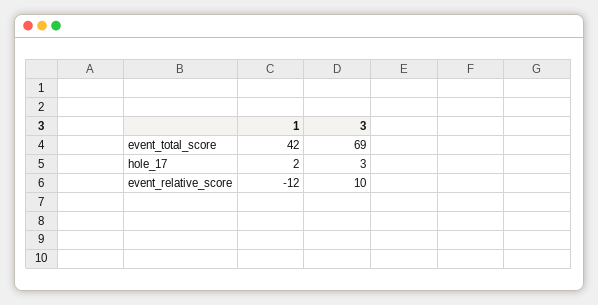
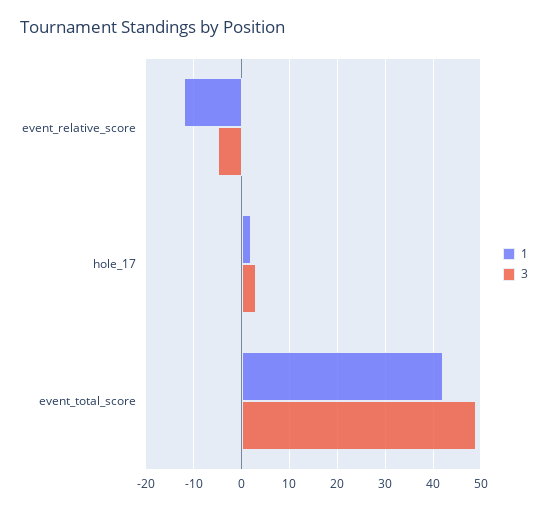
  {
    "1": {
      "event_total_score": 42,
      "hole_17": 2,
      "event_relative_score": -12
    },
    "3": {
-     "event_total_score": 69,
+     "event_total_score": 50,
      "hole_17": 3,
-     "event_relative_score": 10
+     "event_relative_score": -5
    }
  }

